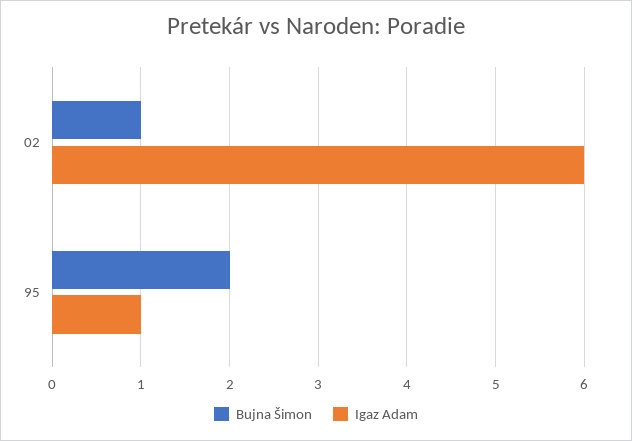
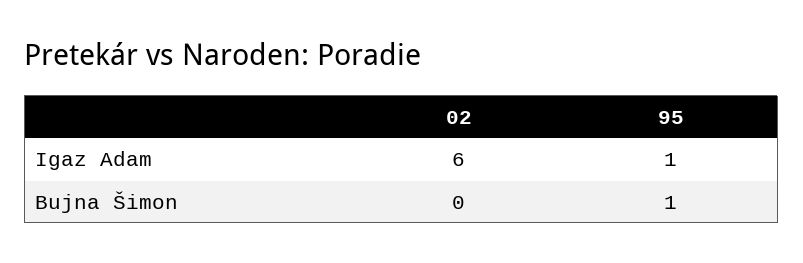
  {
    "Bujna Šimon": {
-     "02": 1,
+     "02": 0,
-     "95": 2
+     "95": 1
    },
    "Igaz Adam": {
      "02": 6,
      "95": 1
    }
  }

